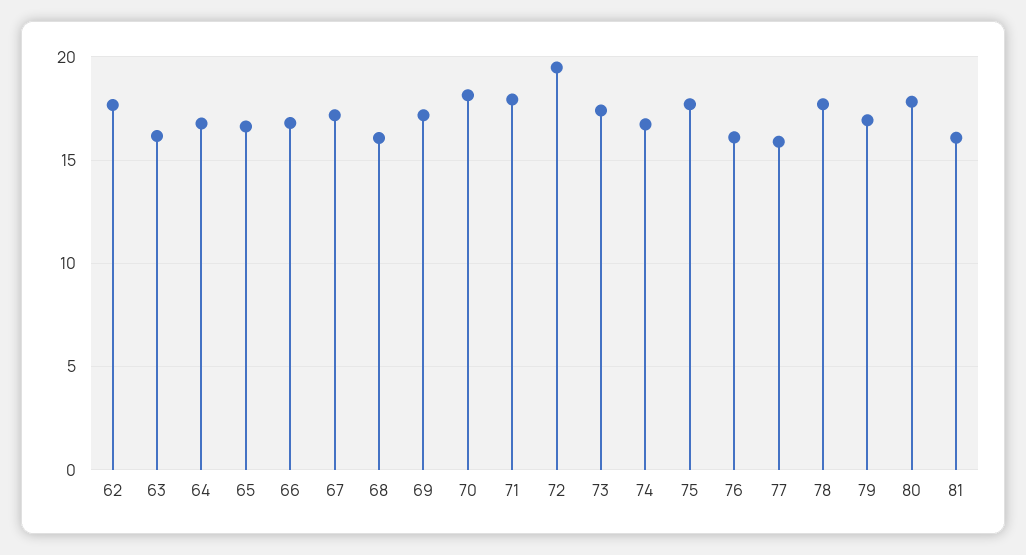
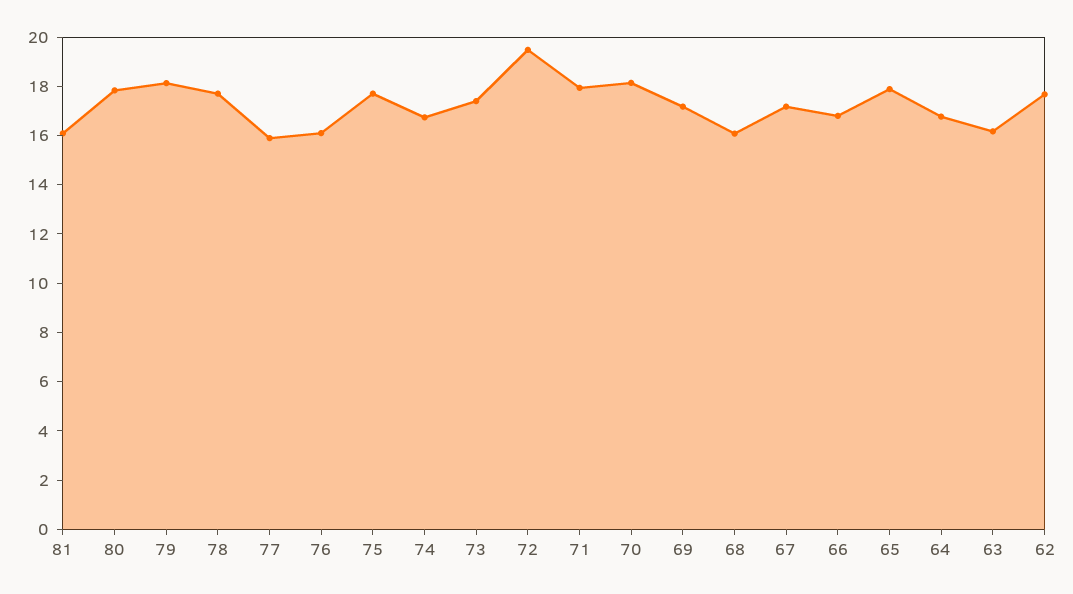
  {
    "62": 17.5,
    "63": 16,
    "64": 17,
-   "65": 16.5,
+   "65": 18,
    "66": 17,
    "67": 17,
    "68": 16,
    "69": 17,
    "70": 18,
    "71": 18,
    "72": 19.5,
    "73": 17.5,
    "74": 16.5,
    "75": 17.5,
    "76": 16,
    "77": 16,
    "78": 17.5,
-   "79": 17,
+   "79": 18,
    "80": 18,
    "81": 16
  }

